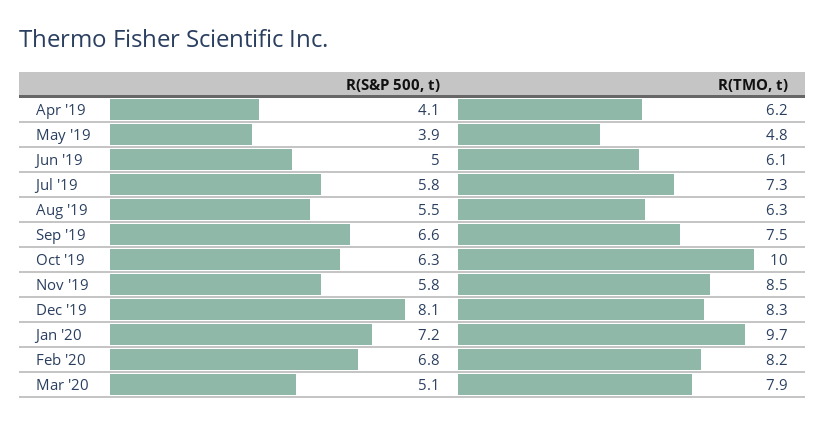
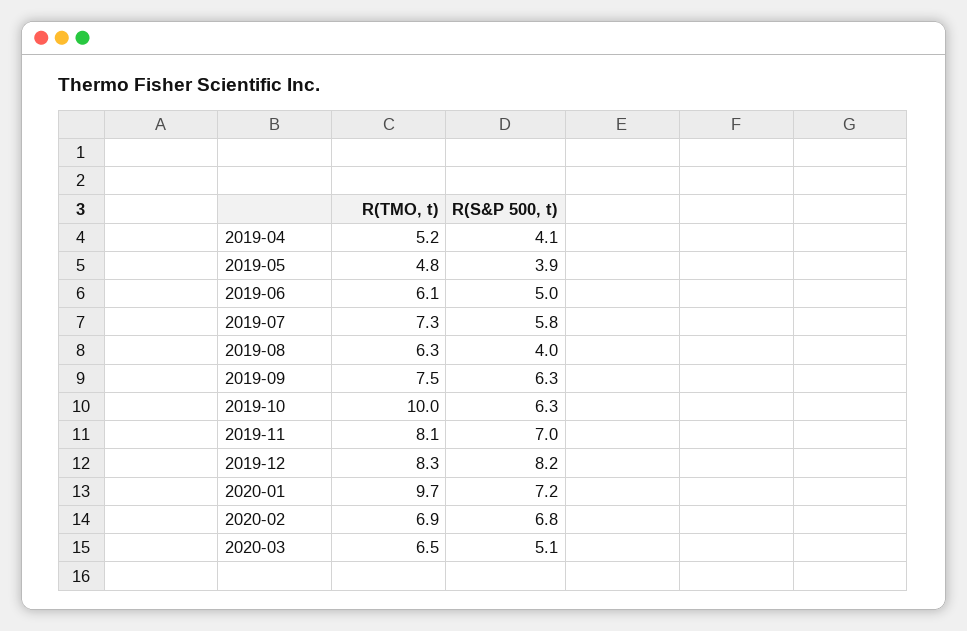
  {
    "R(S&P 500, t)": {
      "Apr '19": 4.1,
      "May '19": 3.9,
      "Jun '19": 5,
      "Jul '19": 5.8,
-     "Aug '19": 5.5,
+     "Aug '19": 4,
-     "Sep '19": 6.6,
+     "Sep '19": 6.3,
      "Oct '19": 6.3,
-     "Nov '19": 5.8,
+     "Nov '19": 7,
-     "Dec '19": 8.1,
+     "Dec '19": 8.2,
      "Jan '20": 7.2,
      "Feb '20": 6.8,
      "Mar '20": 5.1
    },
    "R(TMO, t)": {
-     "Apr '19": 6.2,
+     "Apr '19": 5.2,
      "May '19": 4.8,
      "Jun '19": 6.1,
      "Jul '19": 7.3,
      "Aug '19": 6.3,
      "Sep '19": 7.5,
      "Oct '19": 10,
-     "Nov '19": 8.5,
+     "Nov '19": 8.1,
      "Dec '19": 8.3,
      "Jan '20": 9.7,
-     "Feb '20": 8.2,
+     "Feb '20": 6.9,
-     "Mar '20": 7.9
+     "Mar '20": 6.5
    }
  }

